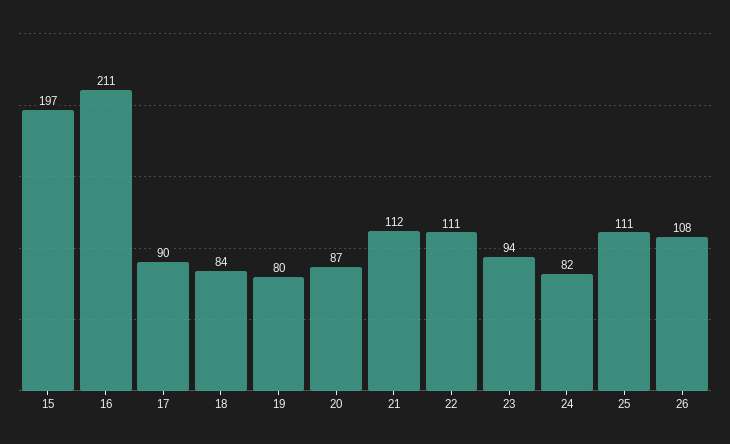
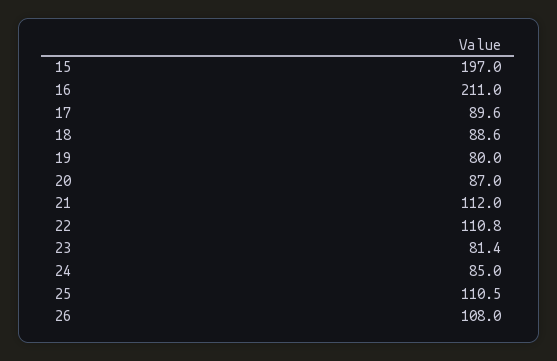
  {
    "15": 197,
    "16": 211,
    "17": 89.6,
-   "18": 84,
+   "18": 88.6,
    "19": 80,
    "20": 87,
    "21": 112,
    "22": 110.8,
-   "23": 94,
+   "23": 81.4,
-   "24": 82,
+   "24": 85,
    "25": 110.5,
    "26": 108
  }

